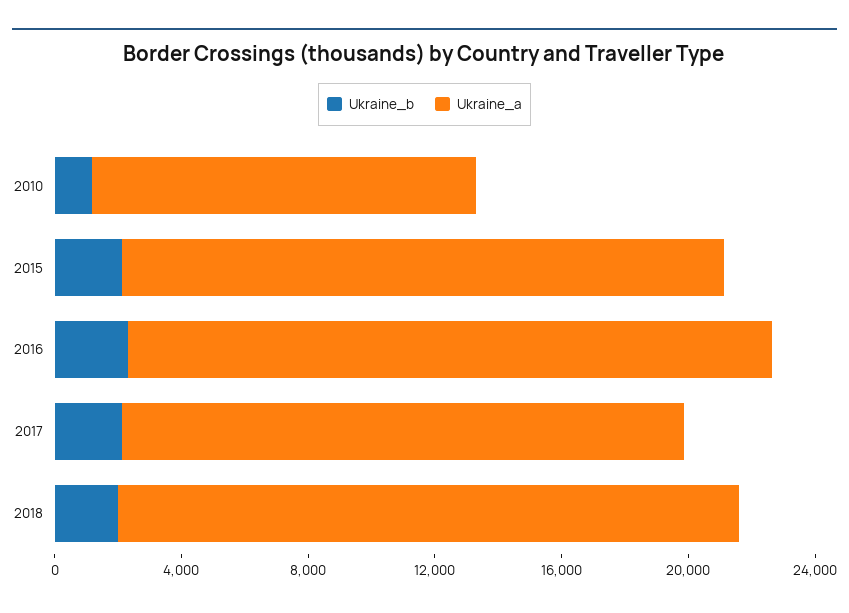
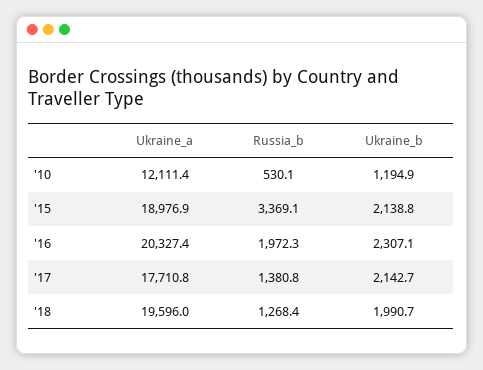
  {
    "Ukraine_b": {
      "2010": 1194.9,
      "2015": 2138.8,
      "2016": 2307.1,
      "2017": 2142.7,
      "2018": 1990.7
    },
    "Ukraine_a": {
      "2010": 12111.4,
      "2015": 18976.9,
      "2016": 20327.4,
      "2017": 17710.8,
      "2018": 19596
-   }
+   },
+   "Russia_b": {
+     "2010": 530.1,
+     "2015": 3369.1,
+     "2016": 1972.3,
+     "2017": 1380.8,
+     "2018": 1268.4
+   }
  }

